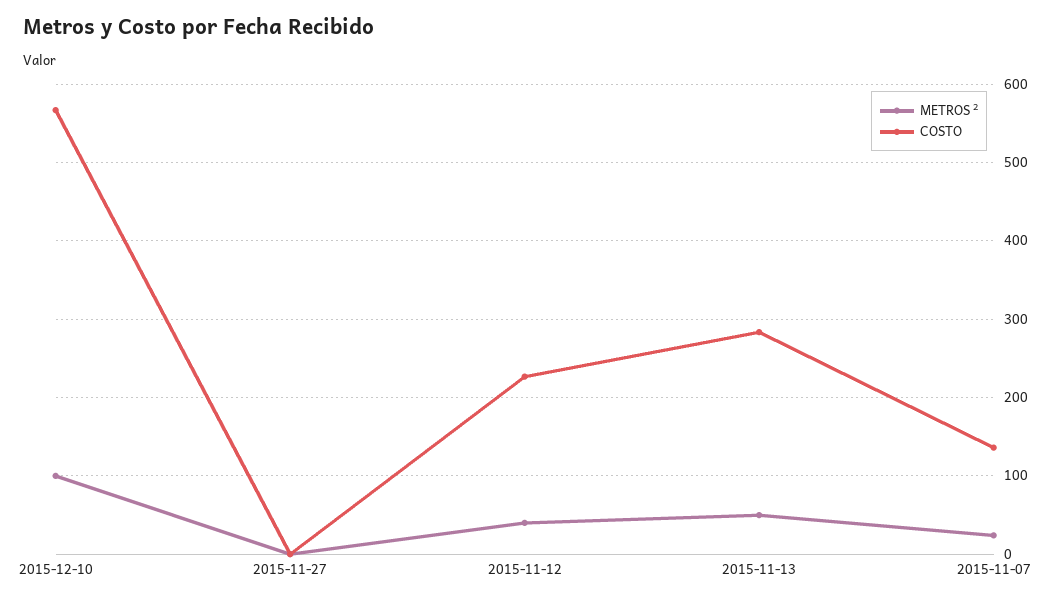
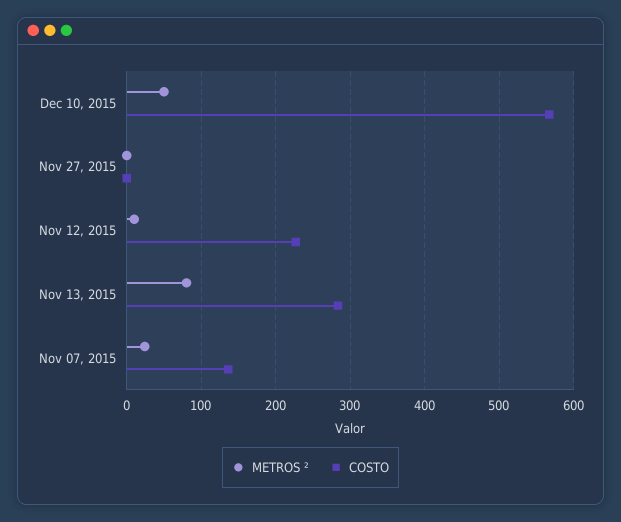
  {
    "METROS ²": {
-     "2015-12-10": 100,
+     "2015-12-10": 50,
      "2015-11-27": 0,
-     "2015-11-12": 40,
+     "2015-11-12": 10,
-     "2015-11-13": 50,
+     "2015-11-13": 80,
      "2015-11-07": 20
    },
    "COSTO": {
      "2015-12-10": 570,
      "2015-11-27": 0,
      "2015-11-12": 230,
      "2015-11-13": 280,
      "2015-11-07": 140
    }
  }

